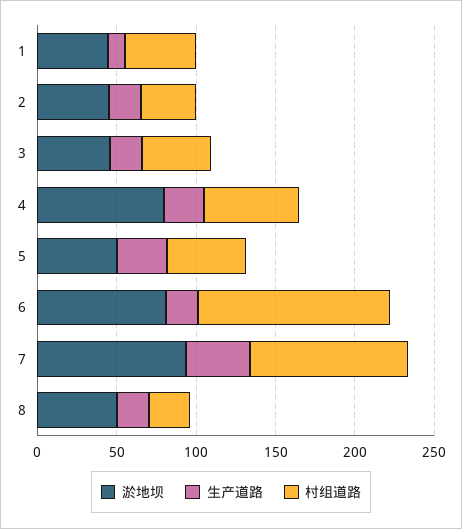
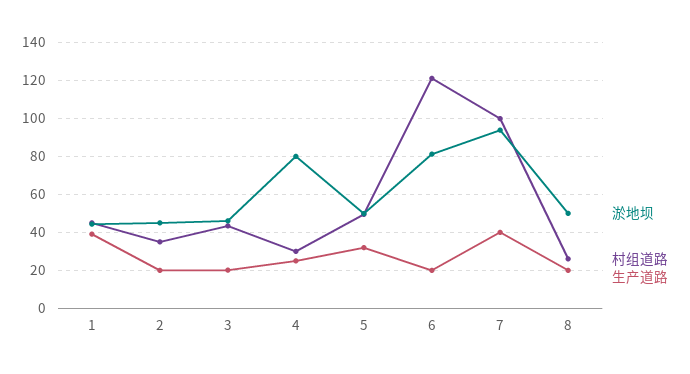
  {
    "淤地坝": {
      "1": 45,
      "2": 45,
      "3": 45,
      "4": 80,
      "5": 50,
      "6": 80,
      "7": 95,
      "8": 50
    },
    "生产道路": {
-     "1": 10,
+     "1": 40,
      "2": 20,
      "3": 20,
      "4": 25,
      "5": 30,
      "6": 20,
      "7": 40,
      "8": 20
    },
    "村组道路": {
      "1": 45,
      "2": 35,
      "3": 45,
-     "4": 60,
+     "4": 30,
      "5": 50,
      "6": 120,
      "7": 100,
      "8": 25
    }
  }

